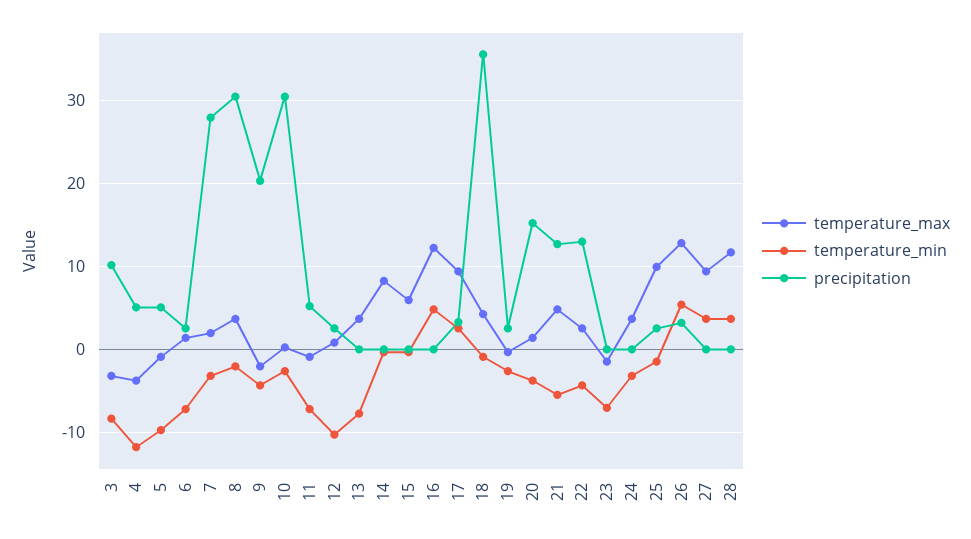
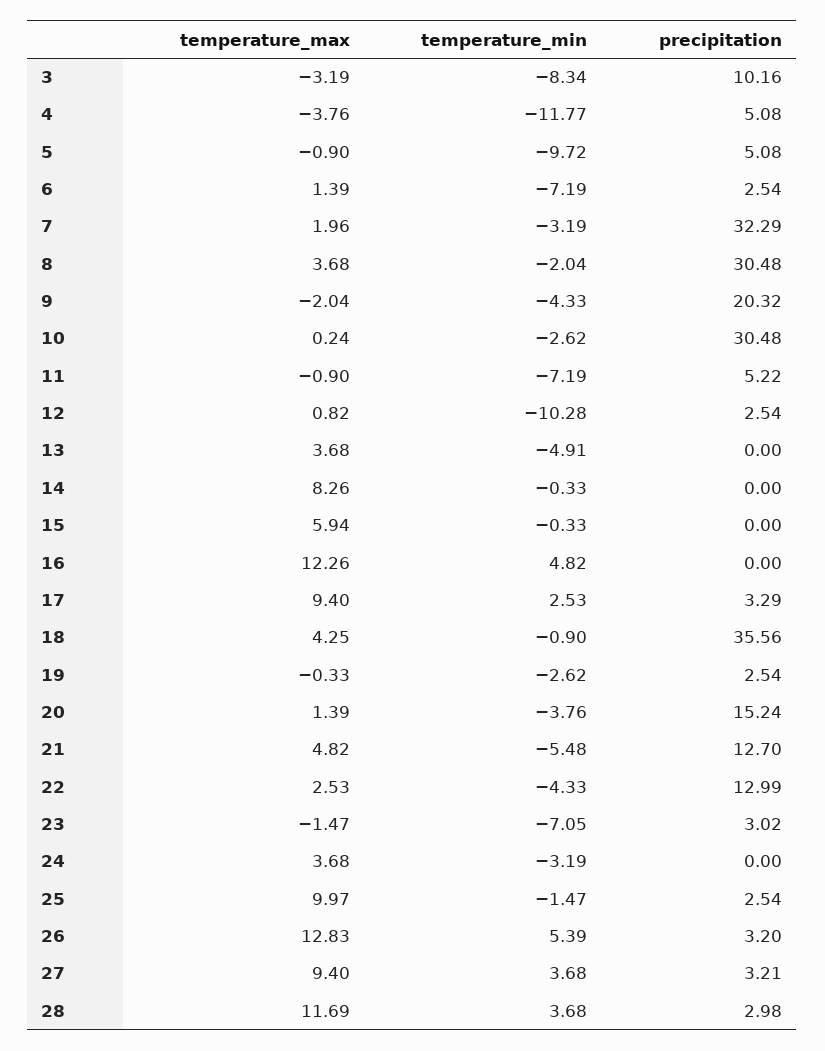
  {
    "temperature_max": {
      "3": -3.19,
      "4": -3.76,
      "5": -0.9,
      "6": 1.39,
      "7": 1.96,
      "8": 3.68,
      "9": -2.04,
      "10": 0.24,
      "11": -0.9,
      "12": 0.82,
      "13": 3.68,
      "14": 8.26,
      "15": 5.94,
      "16": 12.26,
      "17": 9.4,
      "18": 4.25,
      "19": -0.33,
      "20": 1.39,
      "21": 4.82,
      "22": 2.53,
      "23": -1.47,
      "24": 3.68,
      "25": 9.97,
      "26": 12.83,
      "27": 9.4,
      "28": 11.69
    },
    "temperature_min": {
      "3": -8.34,
      "4": -11.77,
      "5": -9.72,
      "6": -7.19,
      "7": -3.19,
      "8": -2.04,
      "9": -4.33,
      "10": -2.62,
      "11": -7.19,
      "12": -10.28,
-     "13": -8,
+     "13": -4.91,
      "14": -0.33,
      "15": -0.33,
      "16": 4.82,
      "17": 2.53,
      "18": -0.9,
      "19": -2.62,
      "20": -3.76,
      "21": -5.48,
      "22": -4.33,
      "23": -7.05,
      "24": -3.19,
      "25": -1.47,
      "26": 5.39,
      "27": 3.68,
      "28": 3.68
    },
    "precipitation": {
      "3": 10.16,
      "4": 5.08,
      "5": 5.08,
      "6": 2.54,
-     "7": 28,
+     "7": 32.29,
      "8": 30.48,
      "9": 20.32,
      "10": 30.48,
      "11": 5.22,
      "12": 2.54,
      "13": 0,
      "14": 0,
      "15": 0,
      "16": 0,
      "17": 3.29,
      "18": 35.56,
      "19": 2.54,
      "20": 15.24,
      "21": 12.7,
      "22": 12.99,
-     "23": 0,
+     "23": 3.02,
      "24": 0,
      "25": 2.54,
      "26": 3.2,
-     "27": 0,
+     "27": 3.21,
-     "28": 0
+     "28": 2.98
    }
  }

